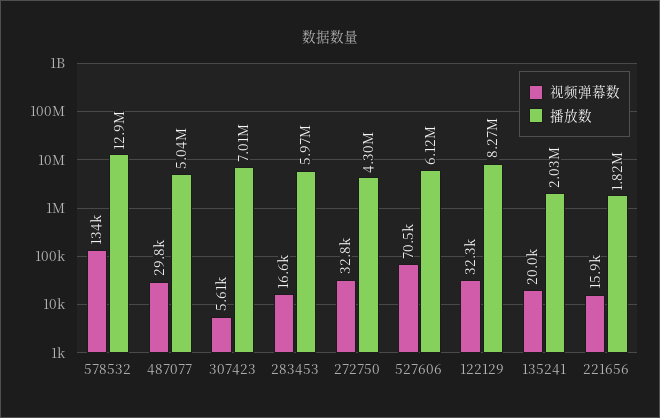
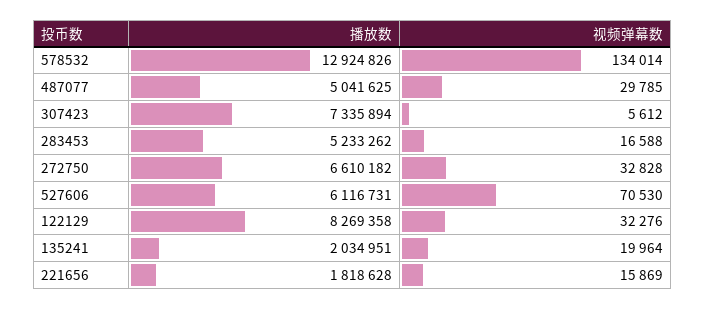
  {
    "视频弹幕数": {
      "578532": 134014,
      "487077": 29785,
      "307423": 5612,
      "283453": 16588,
      "272750": 32828,
      "527606": 70530,
      "122129": 32276,
      "135241": 19964,
      "221656": 15869
    },
    "播放数": {
      "578532": 12924826,
      "487077": 5041625,
-     "307423": 7010000,
+     "307423": 7335894,
-     "283453": 5970000,
+     "283453": 5233262,
-     "272750": 4300000,
+     "272750": 6610182,
      "527606": 6116731,
      "122129": 8269358,
      "135241": 2034951,
      "221656": 1818628
    }
  }

